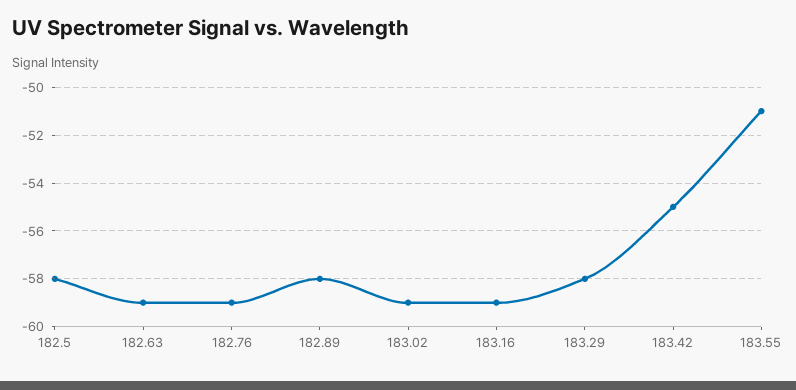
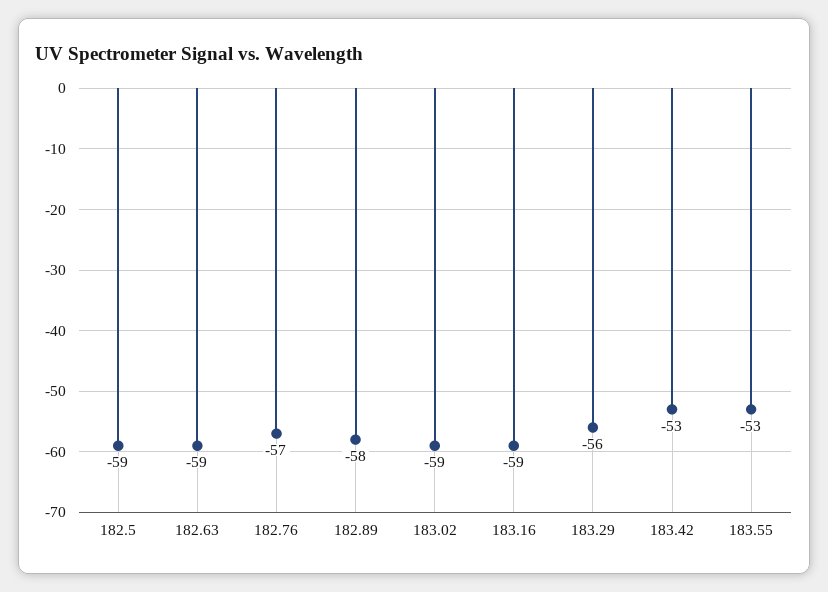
  {
-   "182.5": -58,
+   "182.5": -59,
    "182.63": -59,
-   "182.76": -59,
+   "182.76": -57,
    "182.89": -58,
    "183.02": -59,
    "183.16": -59,
-   "183.29": -58,
+   "183.29": -56,
-   "183.42": -55,
+   "183.42": -53,
-   "183.55": -51
+   "183.55": -53
  }

